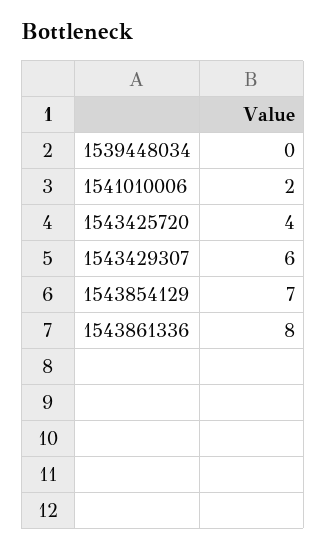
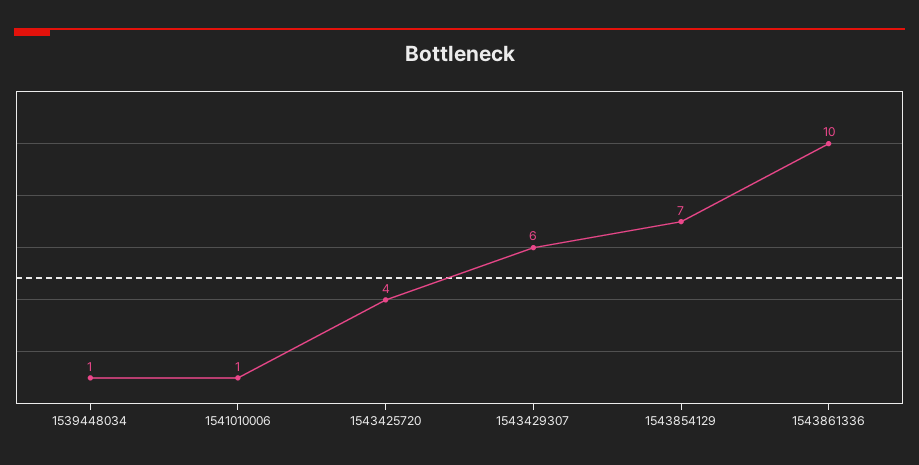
  {
-   "1539448034": 0,
+   "1539448034": 1,
-   "1541010006": 2,
+   "1541010006": 1,
    "1543425720": 4,
    "1543429307": 6,
    "1543854129": 7,
-   "1543861336": 8
+   "1543861336": 10
  }

